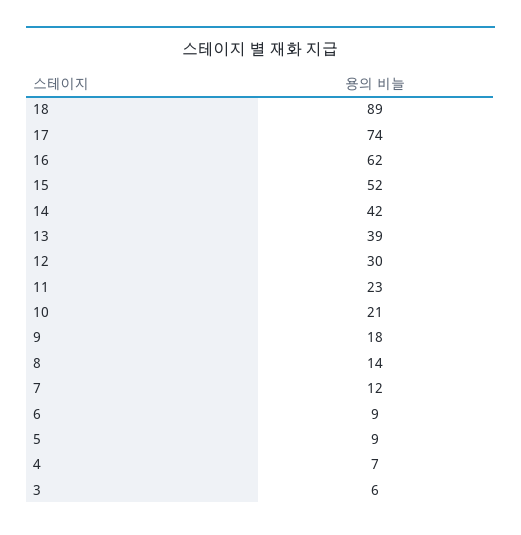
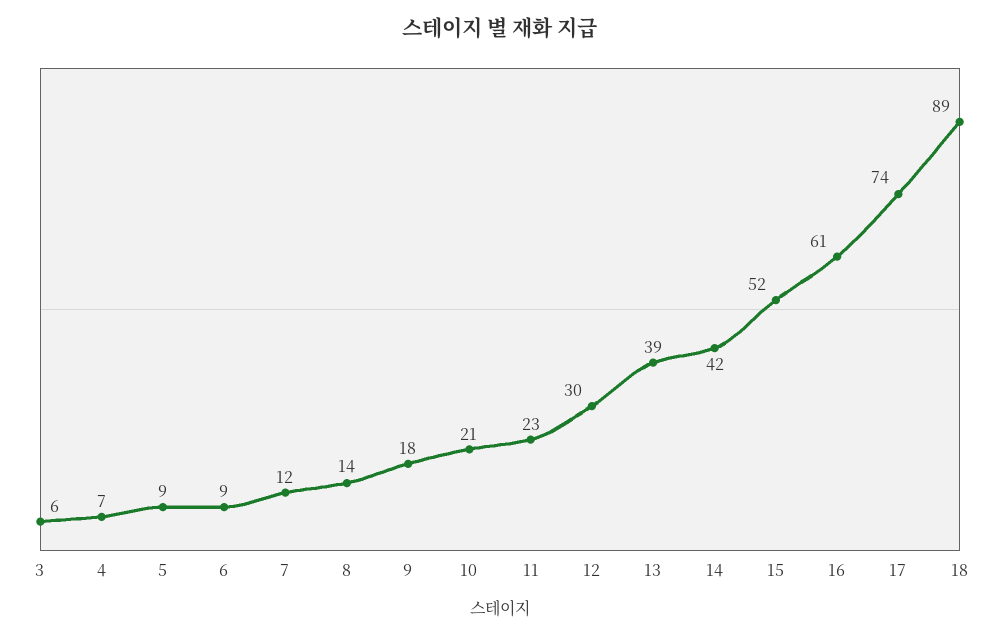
  {
    "18": 89,
    "17": 74,
-   "16": 62,
+   "16": 61,
    "15": 52,
    "14": 42,
    "13": 39,
    "12": 30,
    "11": 23,
    "10": 21,
    "9": 18,
    "8": 14,
    "7": 12,
    "6": 9,
    "5": 9,
    "4": 7,
    "3": 6
  }

